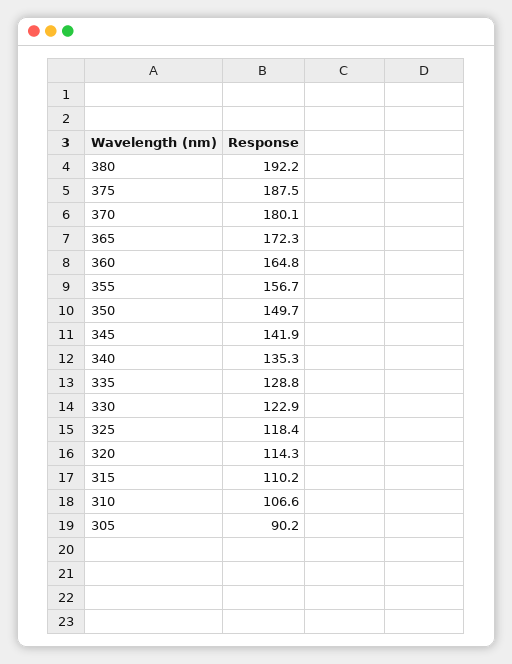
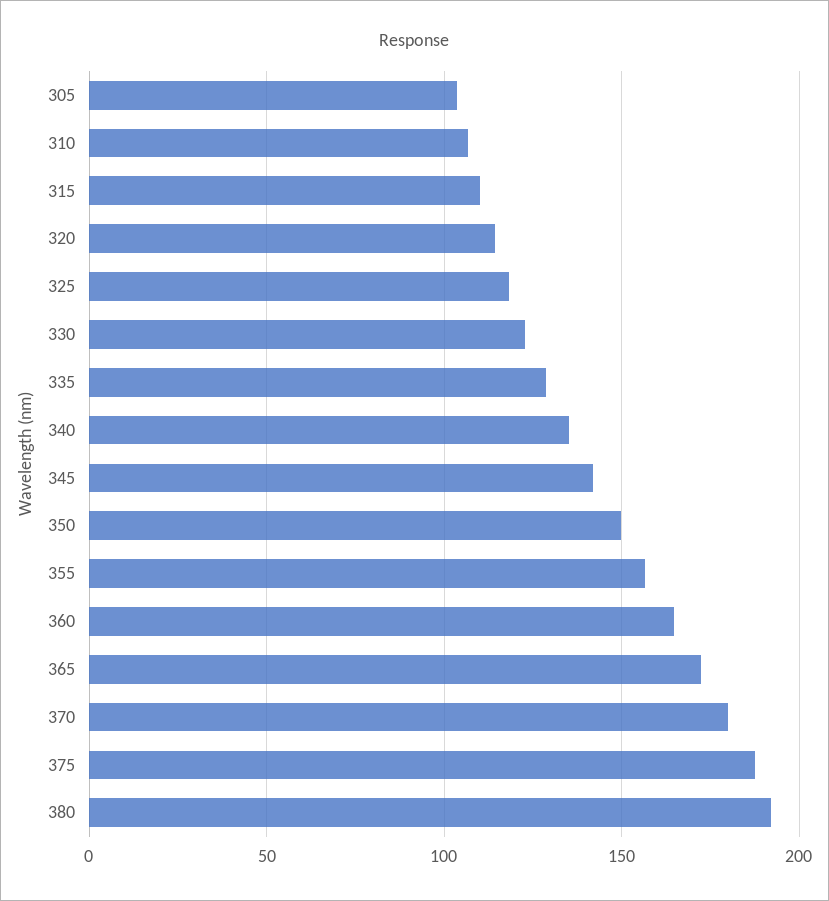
  {
    "380": 192.2,
    "375": 187.5,
    "370": 180.1,
    "365": 172.3,
    "360": 164.8,
    "355": 156.7,
    "350": 149.7,
    "345": 141.9,
    "340": 135.3,
    "335": 128.8,
    "330": 122.9,
    "325": 118.4,
    "320": 114.3,
    "315": 110.2,
    "310": 106.6,
-   "305": 90.2
+   "305": 105
  }

